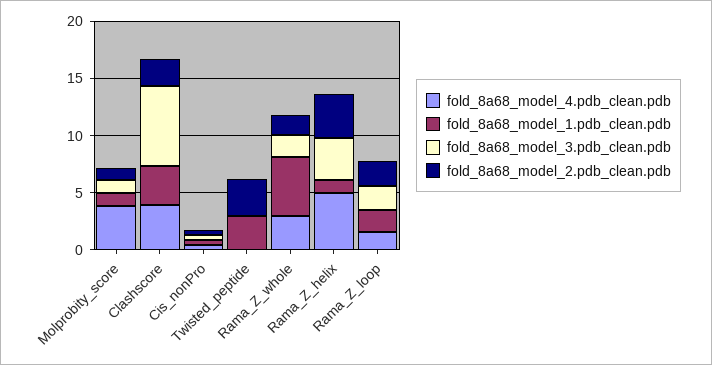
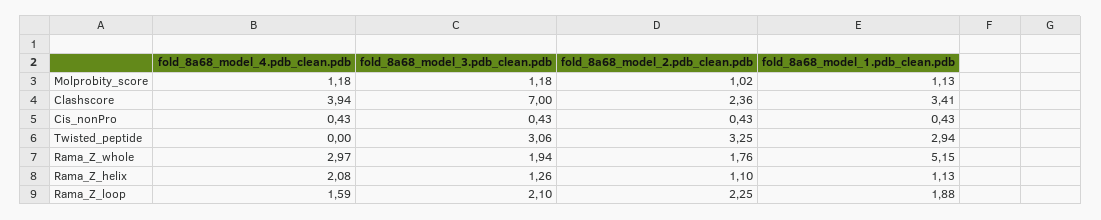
  {
    "fold_8a68_model_4.pdb_clean.pdb": {
-     "Molprobity_score": 4,
+     "Molprobity_score": 1.18,
      "Clashscore": 3.94,
      "Cis_nonPro": 0.43,
      "Twisted_peptide": 0,
      "Rama_Z_whole": 2.97,
-     "Rama_Z_helix": 5,
+     "Rama_Z_helix": 2.08,
      "Rama_Z_loop": 1.59
    },
    "fold_8a68_model_1.pdb_clean.pdb": {
      "Molprobity_score": 1.13,
      "Clashscore": 3.41,
      "Cis_nonPro": 0.43,
      "Twisted_peptide": 2.94,
      "Rama_Z_whole": 5.15,
      "Rama_Z_helix": 1.13,
      "Rama_Z_loop": 1.88
    },
    "fold_8a68_model_3.pdb_clean.pdb": {
      "Molprobity_score": 1.18,
      "Clashscore": 7,
      "Cis_nonPro": 0.43,
-     "Twisted_peptide": 0,
+     "Twisted_peptide": 3.06,
      "Rama_Z_whole": 1.94,
-     "Rama_Z_helix": 4,
+     "Rama_Z_helix": 1.26,
      "Rama_Z_loop": 2.1
    },
    "fold_8a68_model_2.pdb_clean.pdb": {
      "Molprobity_score": 1.02,
      "Clashscore": 2.36,
      "Cis_nonPro": 0.43,
      "Twisted_peptide": 3.25,
      "Rama_Z_whole": 1.76,
-     "Rama_Z_helix": 4,
+     "Rama_Z_helix": 1.1,
      "Rama_Z_loop": 2.25
    }
  }

